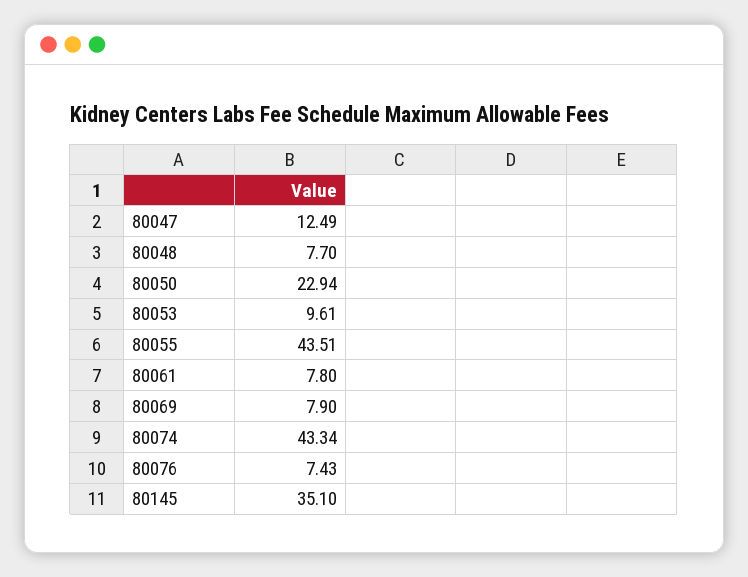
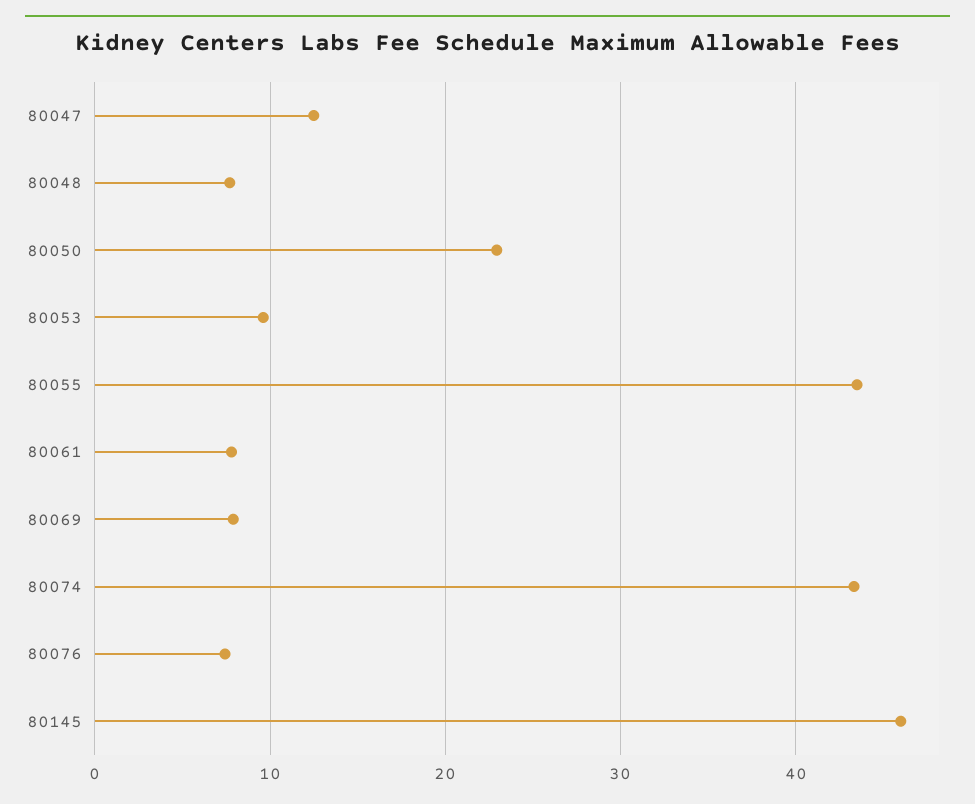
  {
    "80047": 12.49,
    "80048": 7.7,
    "80050": 22.94,
    "80053": 9.61,
    "80055": 43.51,
    "80061": 7.8,
    "80069": 7.9,
    "80074": 43.34,
    "80076": 7.43,
-   "80145": 35.1
+   "80145": 46
  }

